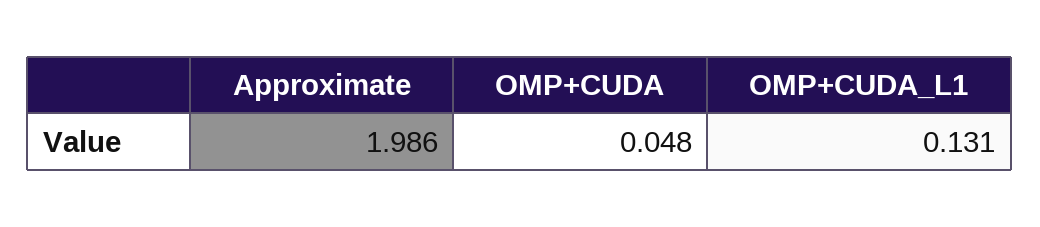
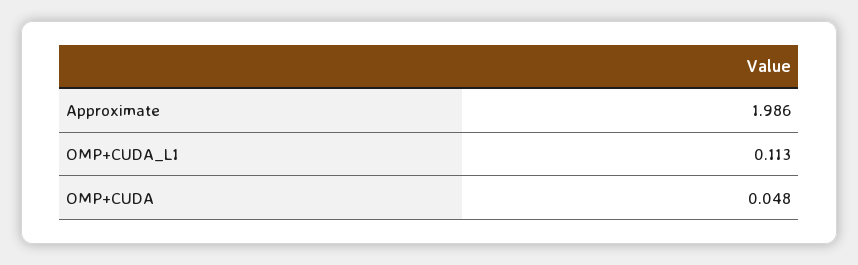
  {
    "Approximate": 1.986,
    "OMP+CUDA": 0.048,
-   "OMP+CUDA_L1": 0.131
+   "OMP+CUDA_L1": 0.113
  }

